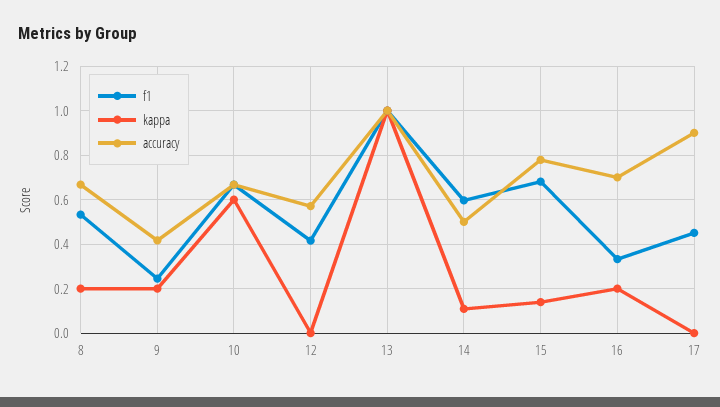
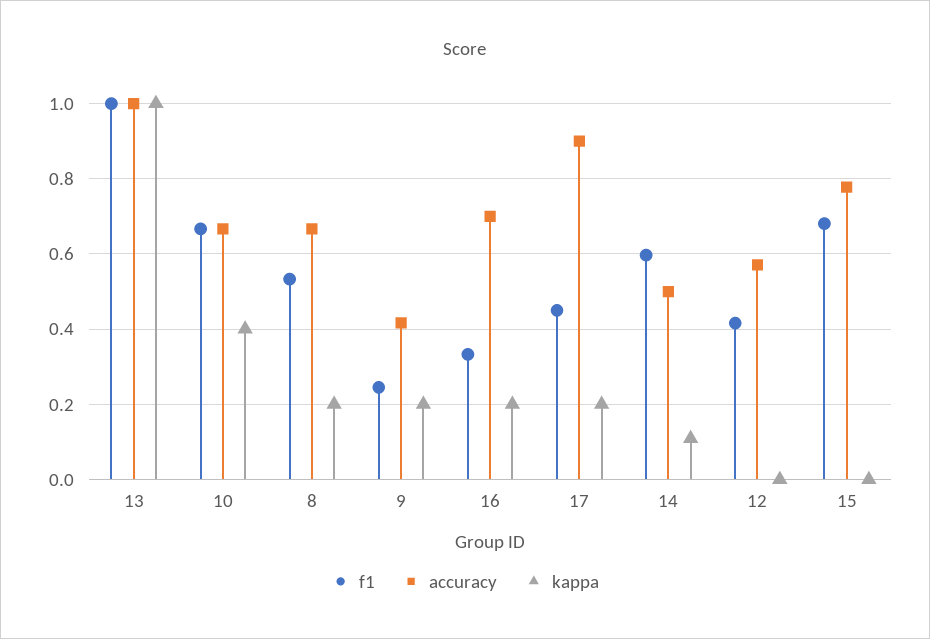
  {
    "f1": {
      "8": 0.54,
      "9": 0.24,
      "10": 0.66,
      "12": 0.42,
      "13": 1,
      "14": 0.6,
      "15": 0.68,
      "16": 0.34,
      "17": 0.46
    },
    "kappa": {
      "8": 0.2,
      "9": 0.2,
-     "10": 0.6,
+     "10": 0.4,
      "12": 0,
      "13": 1,
      "14": 0.1,
-     "15": 0.15,
+     "15": 0,
      "16": 0.2,
-     "17": 0
+     "17": 0.2
    },
    "accuracy": {
      "8": 0.66,
      "9": 0.42,
      "10": 0.66,
      "12": 0.58,
      "13": 1,
      "14": 0.5,
      "15": 0.78,
      "16": 0.7,
      "17": 0.9
    }
  }

